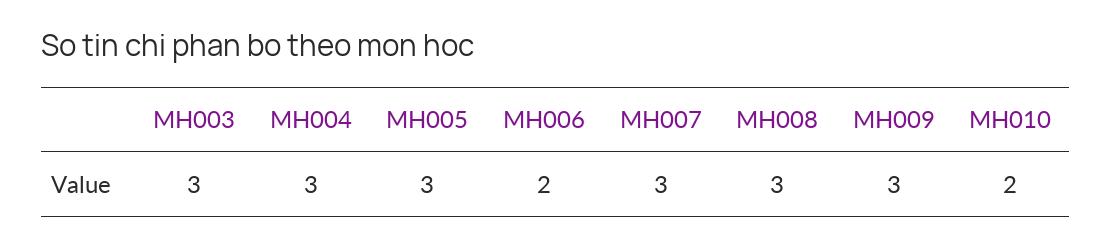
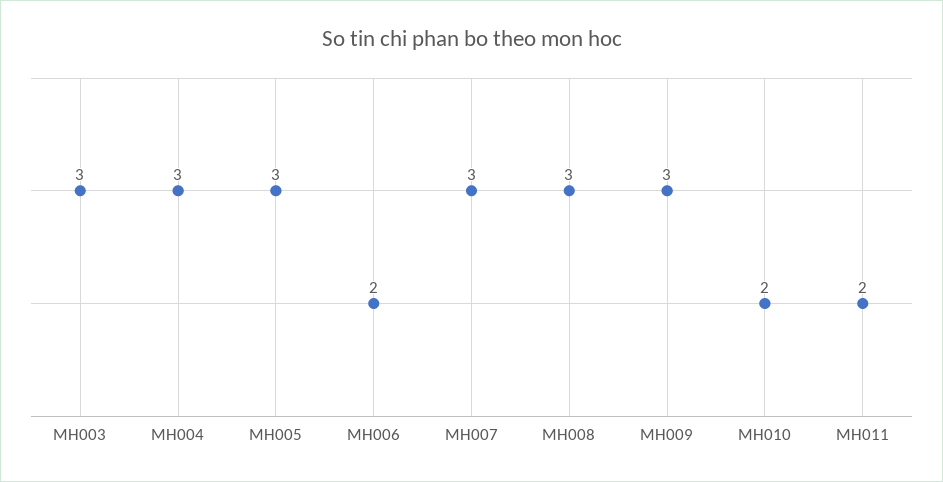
  {
    "MH003": 3,
    "MH004": 3,
    "MH005": 3,
    "MH006": 2,
    "MH007": 3,
    "MH008": 3,
    "MH009": 3,
-   "MH010": 2
+   "MH010": 2,
+   "MH011": 2
  }

